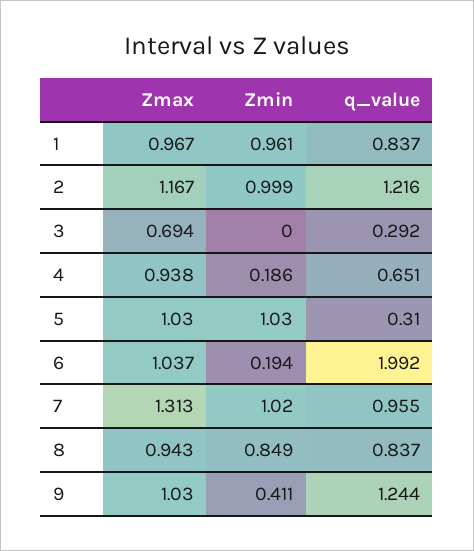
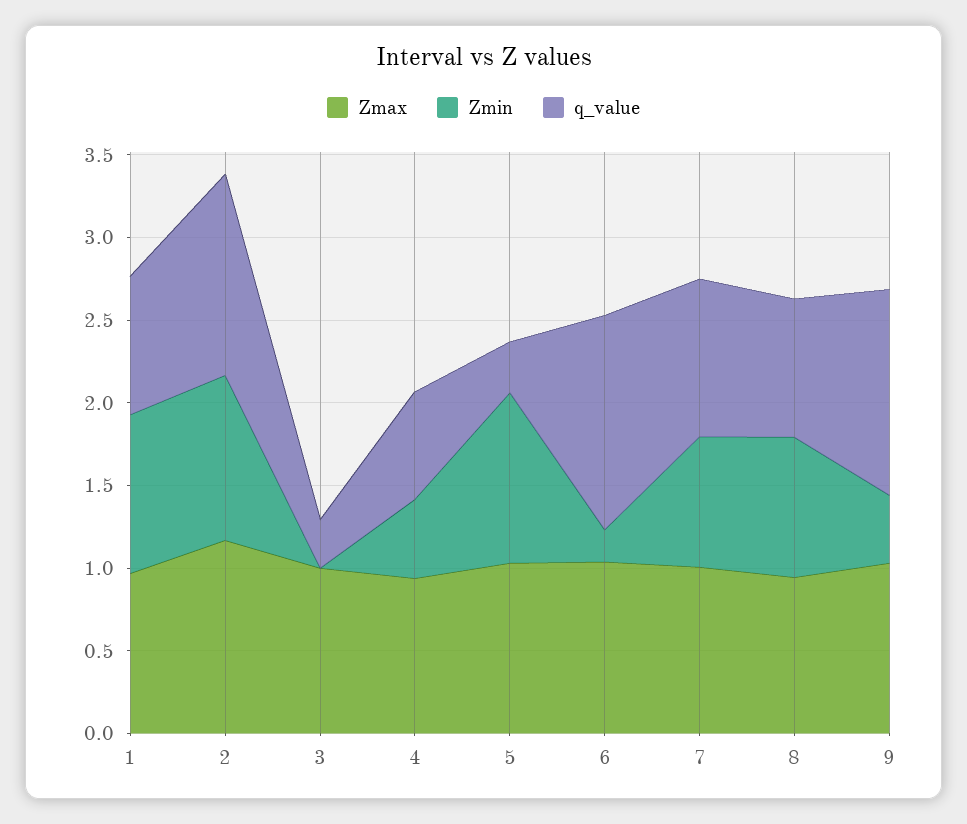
  {
    "Zmax": {
      "1": 0.967,
      "2": 1.167,
-     "3": 0.694,
+     "3": 1,
      "4": 0.938,
      "5": 1.03,
      "6": 1.037,
-     "7": 1.313,
+     "7": 1,
      "8": 0.943,
      "9": 1.03
    },
    "Zmin": {
      "1": 0.961,
      "2": 0.999,
      "3": 0,
-     "4": 0.186,
+     "4": 0.5,
      "5": 1.03,
      "6": 0.194,
-     "7": 1.02,
+     "7": 0.8,
      "8": 0.849,
      "9": 0.411
    },
    "q_value": {
      "1": 0.837,
      "2": 1.216,
      "3": 0.292,
      "4": 0.651,
      "5": 0.31,
-     "6": 1.992,
+     "6": 1.3,
      "7": 0.955,
      "8": 0.837,
      "9": 1.244
    }
  }

